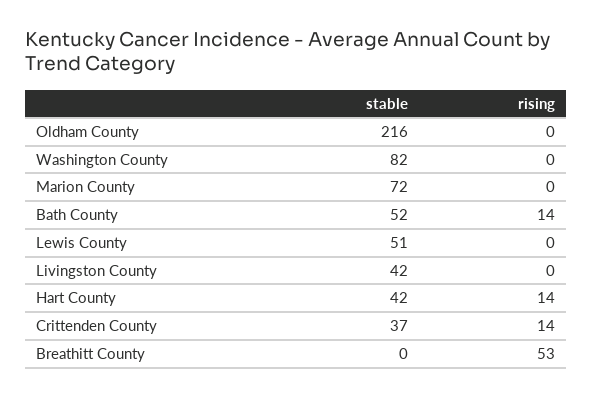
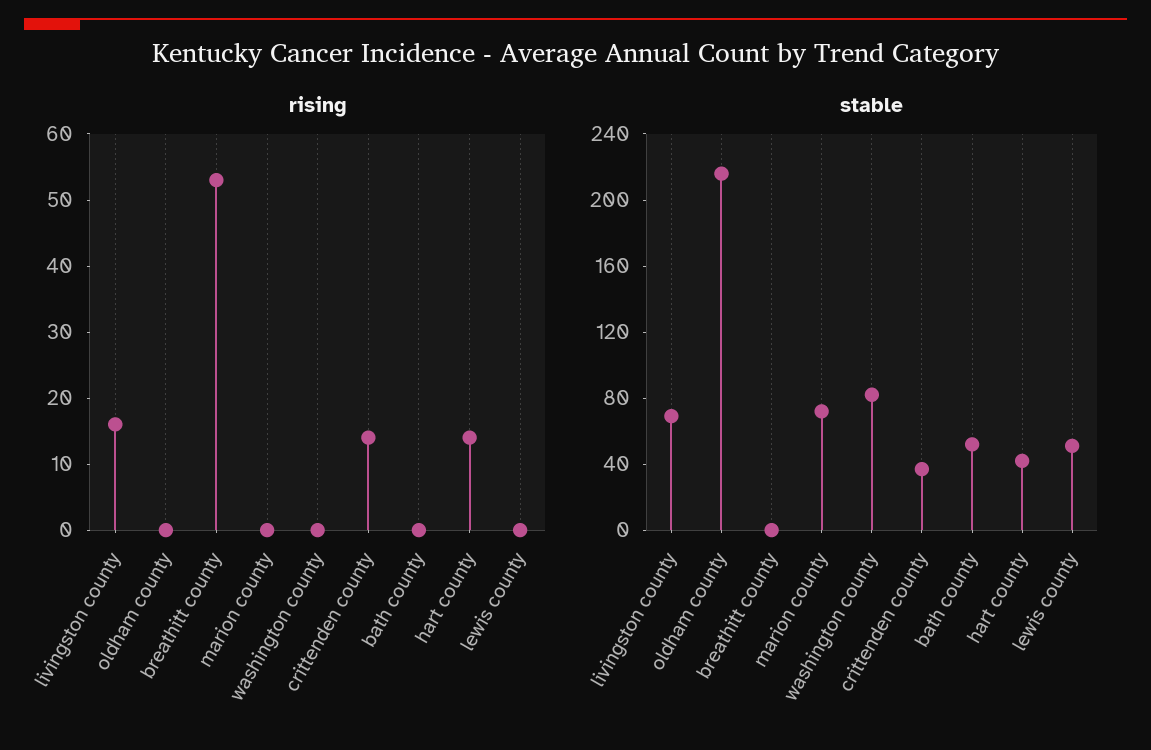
  {
    "stable": {
      "Oldham County": 216,
      "Washington County": 82,
      "Marion County": 72,
      "Bath County": 52,
      "Lewis County": 51,
-     "Livingston County": 42,
+     "Livingston County": 70,
      "Hart County": 42,
      "Crittenden County": 37,
      "Breathitt County": 0
    },
    "rising": {
      "Oldham County": 0,
      "Washington County": 0,
      "Marion County": 0,
-     "Bath County": 14,
+     "Bath County": 0,
      "Lewis County": 0,
-     "Livingston County": 0,
+     "Livingston County": 15,
      "Hart County": 14,
      "Crittenden County": 14,
      "Breathitt County": 53
    }
  }

